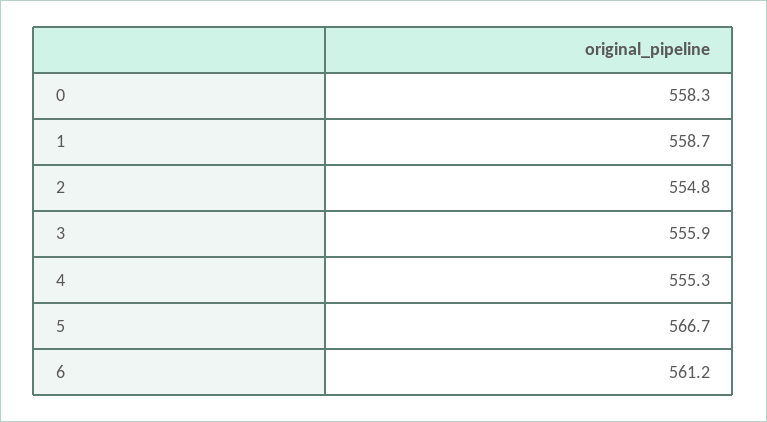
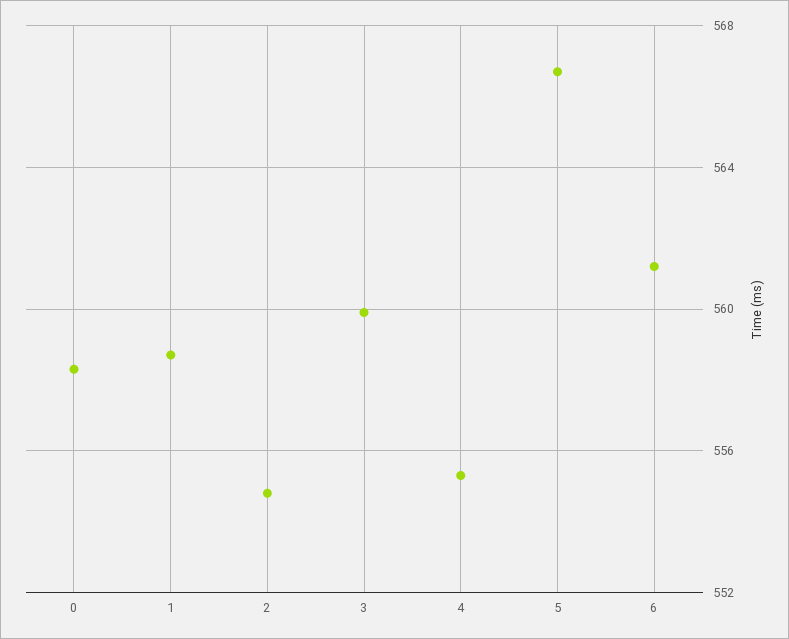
  {
    "0": 558.3,
    "1": 558.7,
    "2": 554.8,
-   "3": 555.9,
+   "3": 560,
    "4": 555.3,
    "5": 566.7,
    "6": 561.2
  }

